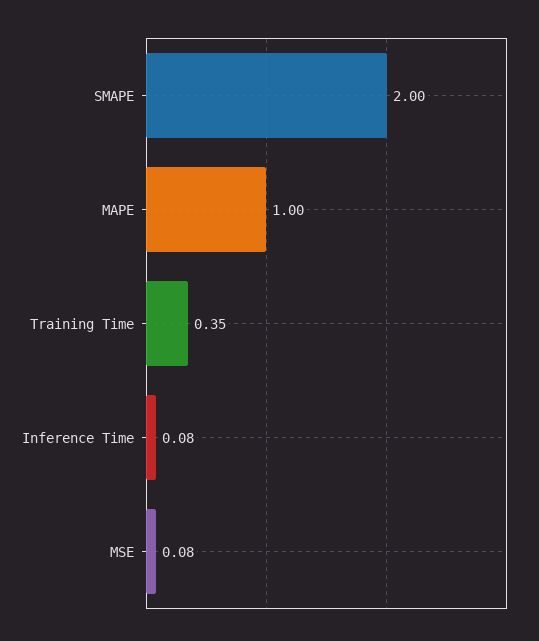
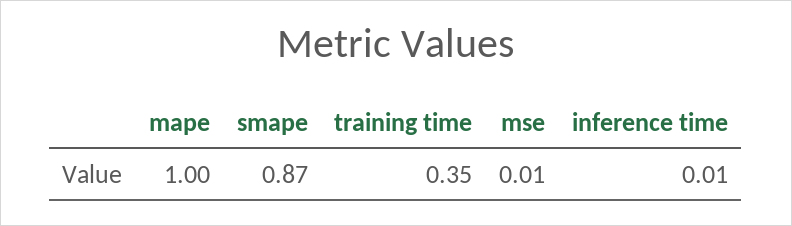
  {
-   "SMAPE": 2,
+   "SMAPE": 0.87,
    "MAPE": 1,
    "Training Time": 0.35,
-   "Inference Time": 0.08,
+   "Inference Time": 0.01,
-   "MSE": 0.08
+   "MSE": 0.01
  }

